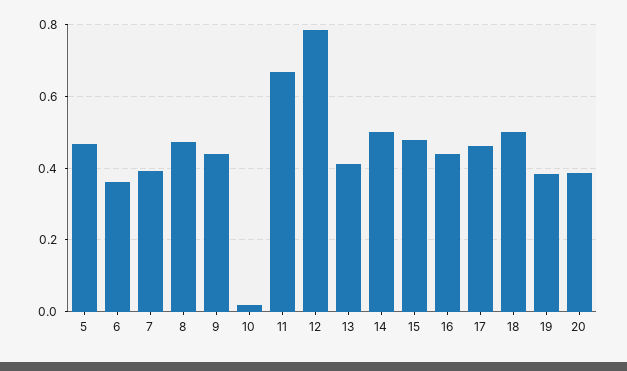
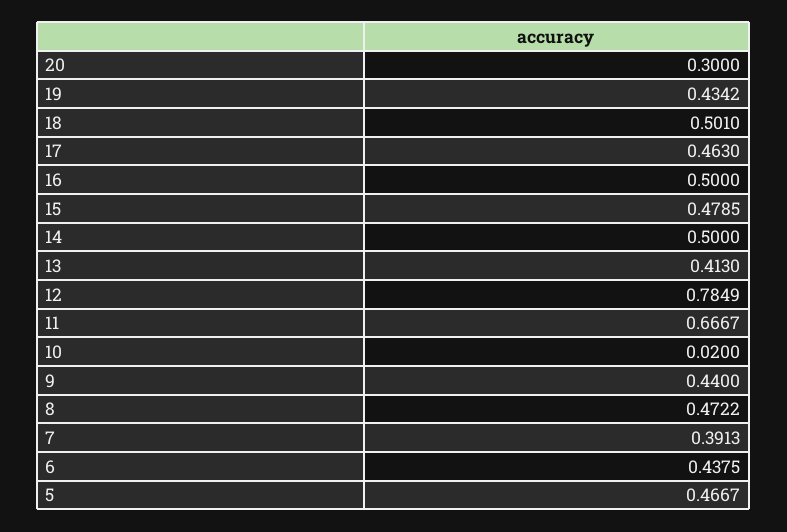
  {
    "5": 0.4667,
-   "6": 0.36,
+   "6": 0.4375,
    "7": 0.3913,
    "8": 0.4722,
    "9": 0.44,
    "10": 0.02,
    "11": 0.6667,
    "12": 0.7849,
    "13": 0.413,
    "14": 0.5,
    "15": 0.4785,
-   "16": 0.44,
+   "16": 0.5,
    "17": 0.463,
    "18": 0.501,
-   "19": 0.38,
+   "19": 0.4342,
-   "20": 0.38
+   "20": 0.3
  }

